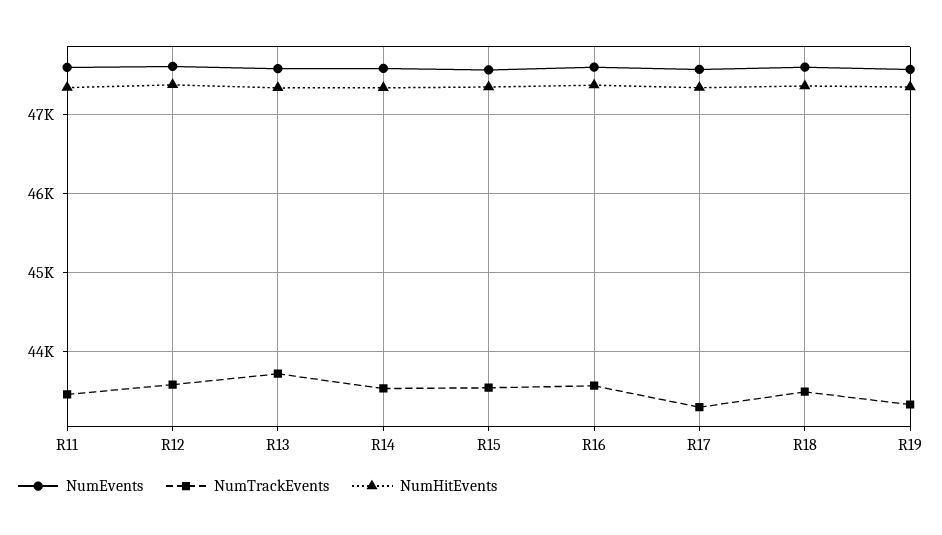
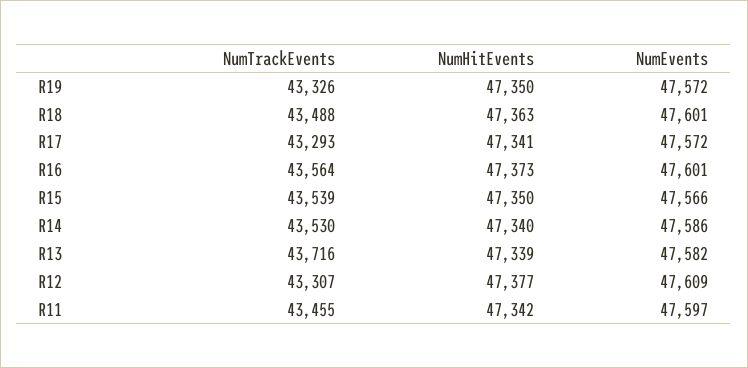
  {
    "NumEvents": {
      "R11": 47597,
      "R12": 47609,
      "R13": 47582,
      "R14": 47586,
      "R15": 47566,
      "R16": 47601,
      "R17": 47572,
      "R18": 47601,
      "R19": 47572
    },
    "NumTrackEvents": {
      "R11": 43455,
-     "R12": 43600,
+     "R12": 43307,
      "R13": 43716,
      "R14": 43530,
      "R15": 43539,
      "R16": 43564,
      "R17": 43293,
      "R18": 43488,
      "R19": 43326
    },
    "NumHitEvents": {
      "R11": 47342,
      "R12": 47377,
      "R13": 47339,
      "R14": 47340,
      "R15": 47350,
      "R16": 47373,
      "R17": 47341,
      "R18": 47363,
      "R19": 47350
    }
  }

